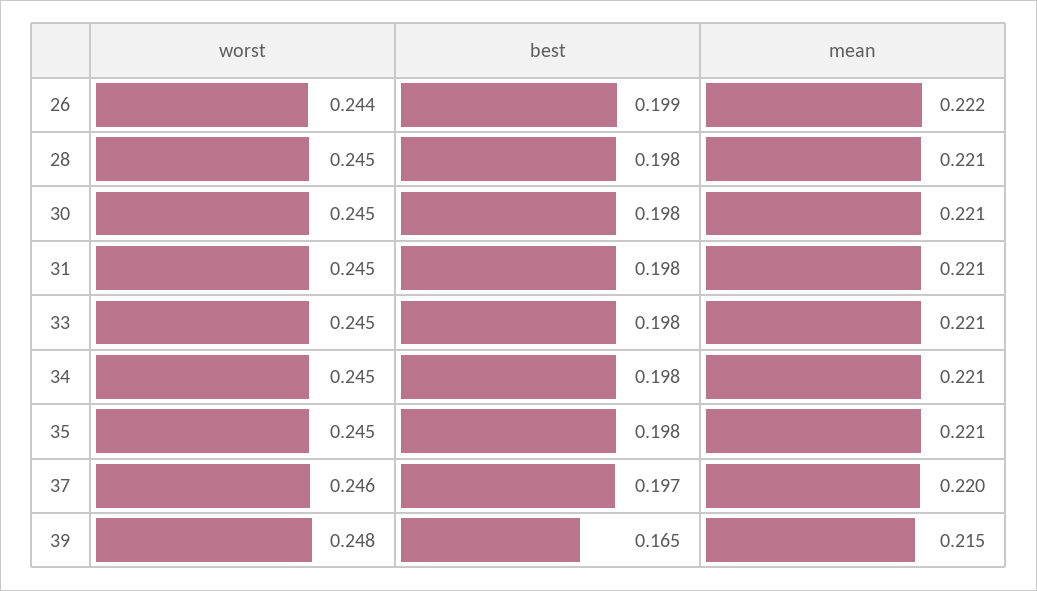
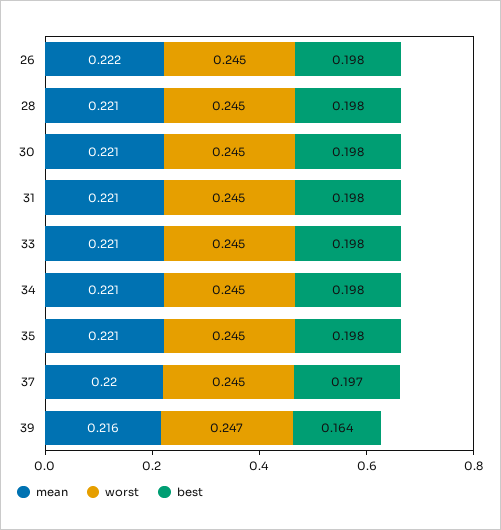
  {
    "worst": {
-     "26": 0.244,
+     "26": 0.245,
      "28": 0.245,
      "30": 0.245,
      "31": 0.245,
      "33": 0.245,
      "34": 0.245,
      "35": 0.245,
-     "37": 0.246,
+     "37": 0.245,
-     "39": 0.248
+     "39": 0.247
    },
    "best": {
-     "26": 0.199,
+     "26": 0.198,
      "28": 0.198,
      "30": 0.198,
      "31": 0.198,
      "33": 0.198,
      "34": 0.198,
      "35": 0.198,
      "37": 0.197,
-     "39": 0.165
+     "39": 0.164
    },
    "mean": {
      "26": 0.222,
      "28": 0.221,
      "30": 0.221,
      "31": 0.221,
      "33": 0.221,
      "34": 0.221,
      "35": 0.221,
      "37": 0.22,
-     "39": 0.215
+     "39": 0.216
    }
  }

